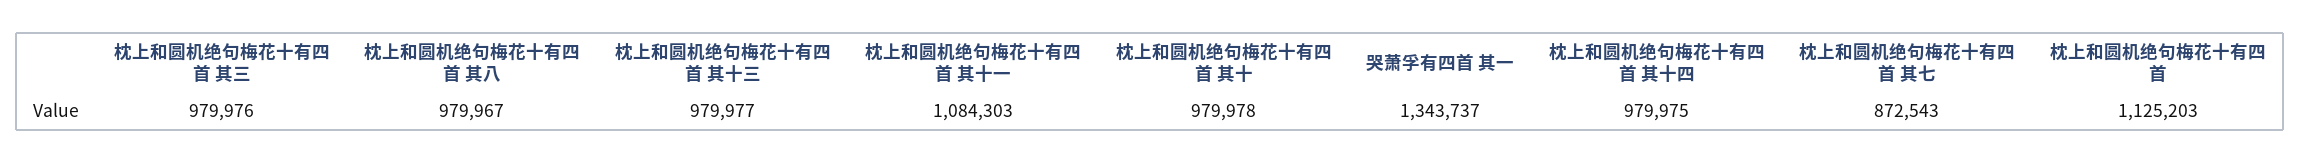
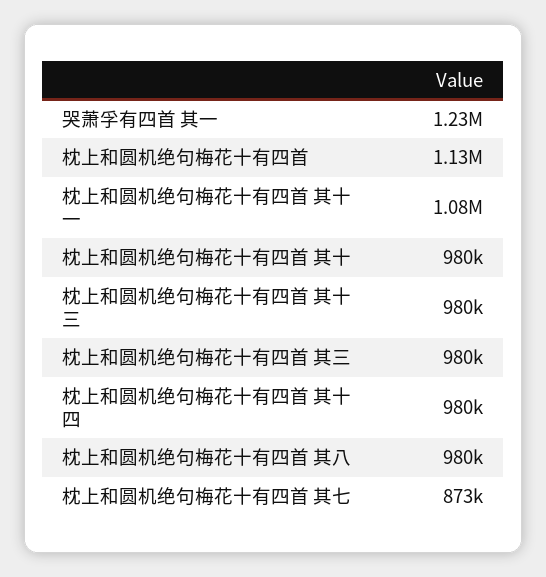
  {
    "枕上和圆机绝句梅花十有四首 其三": 979976,
    "枕上和圆机绝句梅花十有四首 其八": 979967,
    "枕上和圆机绝句梅花十有四首 其十三": 979977,
    "枕上和圆机绝句梅花十有四首 其十一": 1084303,
    "枕上和圆机绝句梅花十有四首 其十": 979978,
-   "哭萧孚有四首 其一": 1343737,
+   "哭萧孚有四首 其一": 1230000,
    "枕上和圆机绝句梅花十有四首 其十四": 979975,
    "枕上和圆机绝句梅花十有四首 其七": 872543,
    "枕上和圆机绝句梅花十有四首": 1125203
  }

